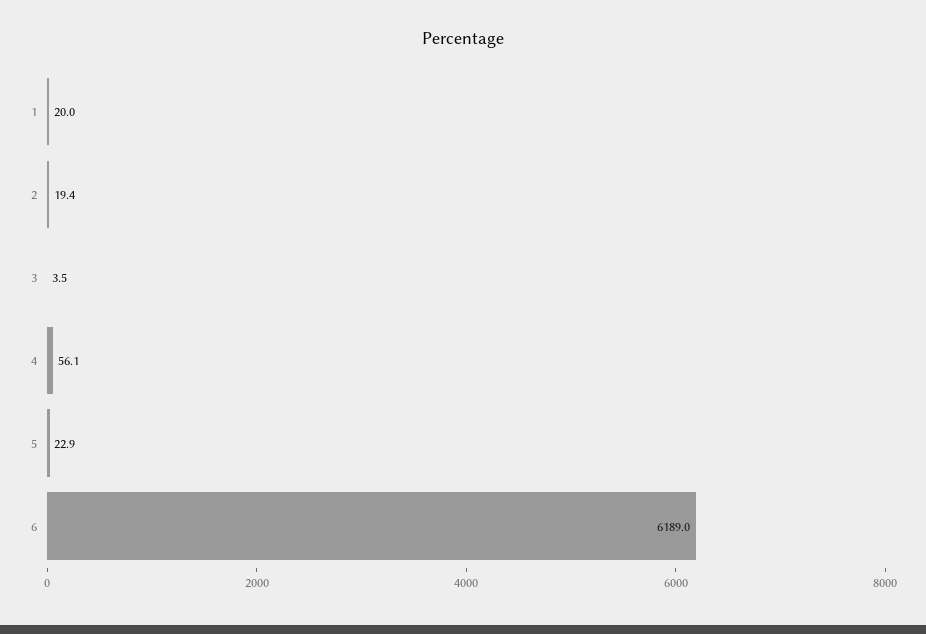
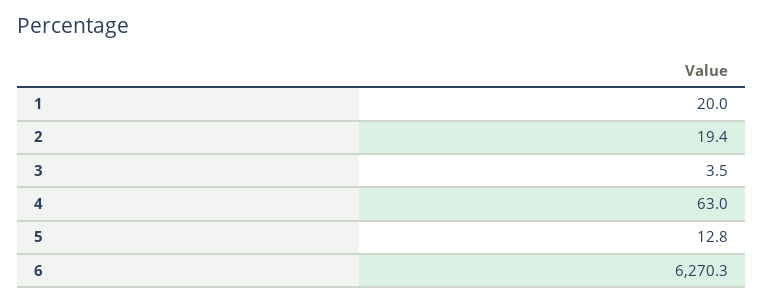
  {
    "1": 20,
    "2": 19.4,
    "3": 3.5,
-   "4": 56.1,
+   "4": 63,
-   "5": 22.9,
+   "5": 12.8,
-   "6": 6189
+   "6": 6270.3
  }

